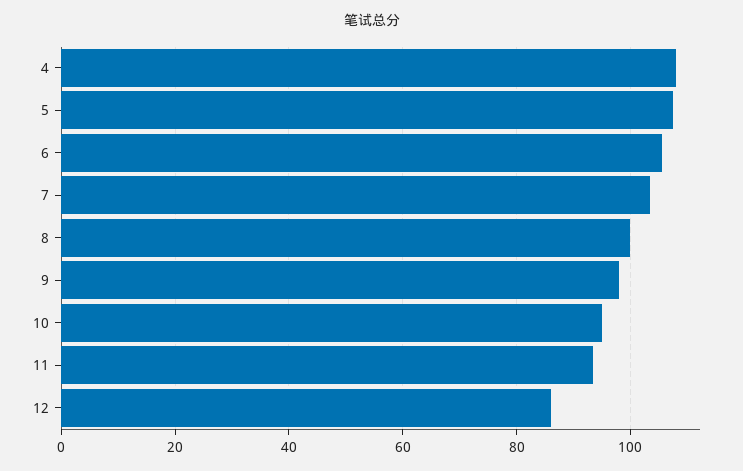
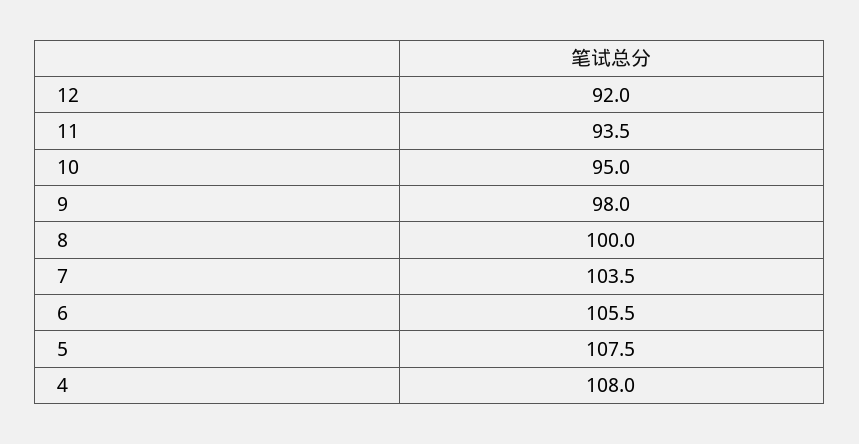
  {
    "4": 108,
    "5": 107.5,
    "6": 105.5,
    "7": 103.5,
    "8": 100,
    "9": 98,
    "10": 95,
    "11": 93.5,
-   "12": 86
+   "12": 92
  }

